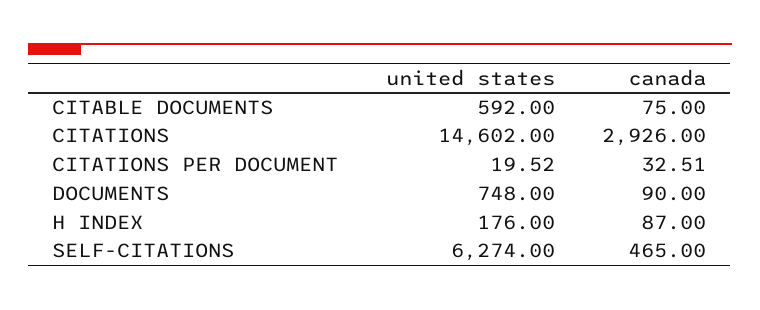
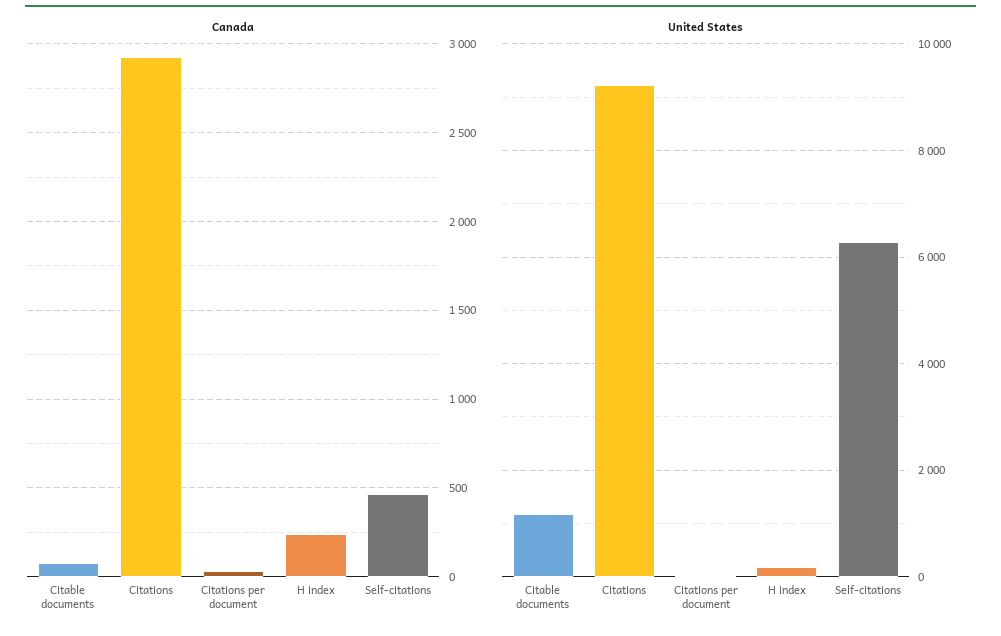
  {
    "united states": {
-     "CITABLE DOCUMENTS": 592,
+     "CITABLE DOCUMENTS": 1200,
-     "CITATIONS": 14602,
+     "CITATIONS": 9200,
      "CITATIONS PER DOCUMENT": 19.52,
-     "DOCUMENTS": 748,
      "H INDEX": 176,
      "SELF-CITATIONS": 6274
    },
    "canada": {
      "CITABLE DOCUMENTS": 75,
      "CITATIONS": 2926,
      "CITATIONS PER DOCUMENT": 32.51,
-     "DOCUMENTS": 90,
-     "H INDEX": 87,
+     "H INDEX": 250,
      "SELF-CITATIONS": 465
    }
  }

